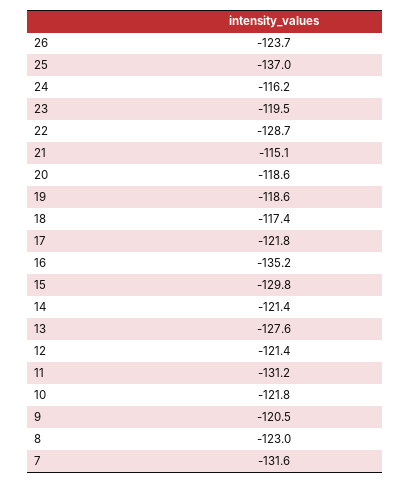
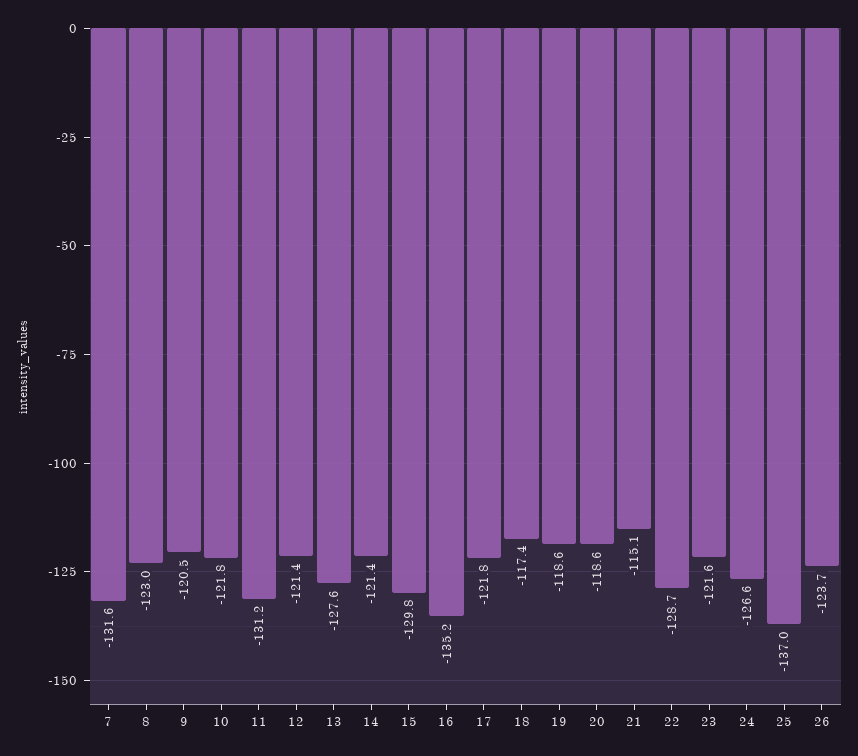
  {
    "26": -123.7,
    "25": -137,
-   "24": -116.2,
+   "24": -126.6,
-   "23": -119.5,
+   "23": -121.6,
    "22": -128.7,
    "21": -115.1,
    "20": -118.6,
    "19": -118.6,
    "18": -117.4,
    "17": -121.8,
    "16": -135.2,
    "15": -129.8,
    "14": -121.4,
    "13": -127.6,
    "12": -121.4,
    "11": -131.2,
    "10": -121.8,
    "9": -120.5,
    "8": -123,
    "7": -131.6
  }

